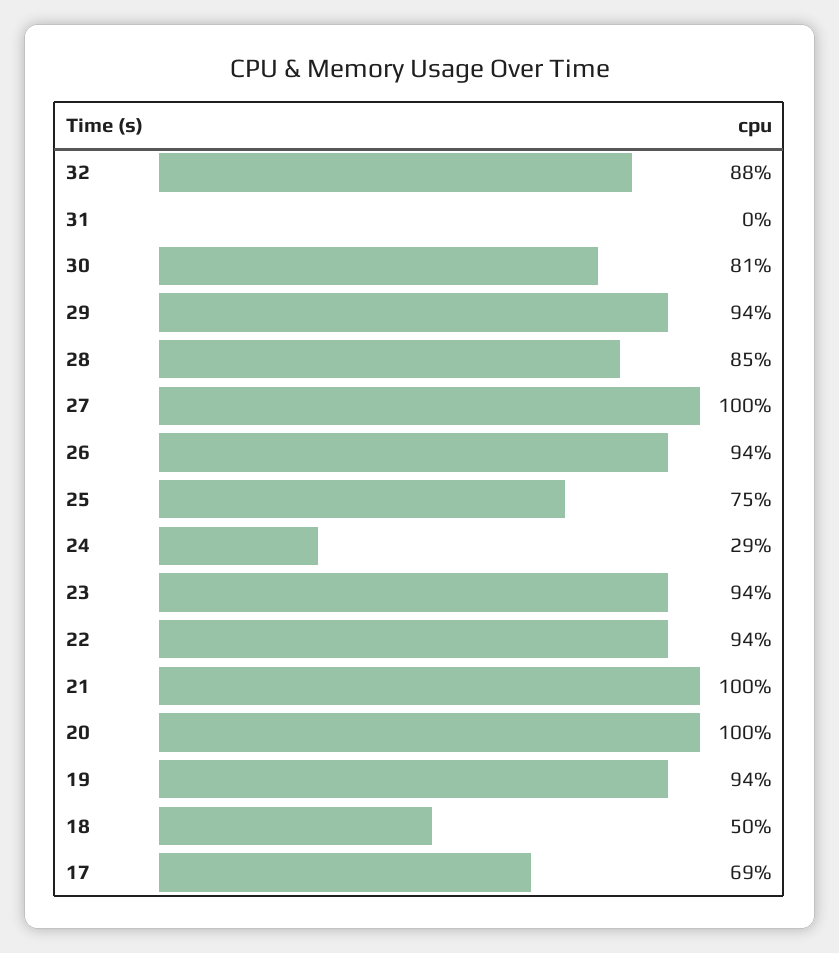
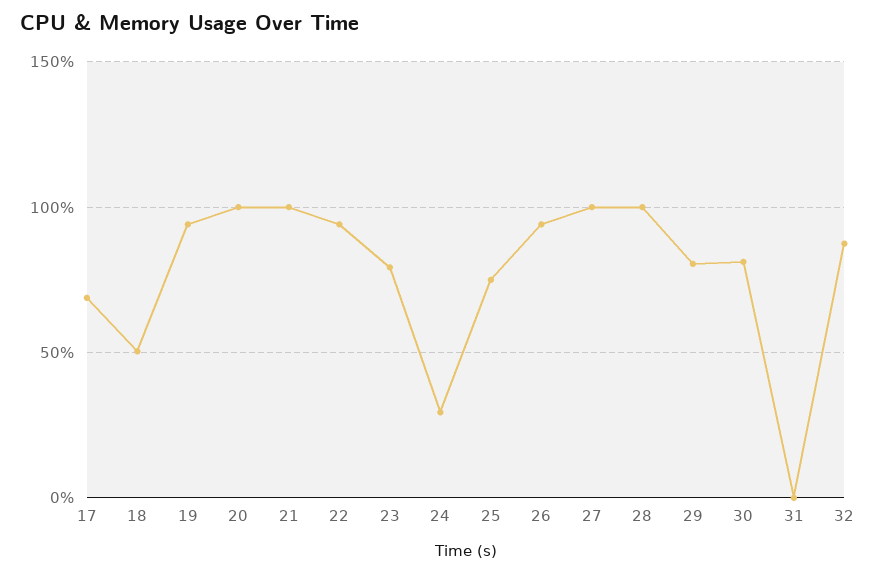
  {
    "32": 88,
    "31": 0,
    "30": 81,
-   "29": 94,
+   "29": 80,
-   "28": 85,
+   "28": 100,
    "27": 100,
    "26": 94,
    "25": 75,
    "24": 29,
-   "23": 94,
+   "23": 80,
    "22": 94,
    "21": 100,
    "20": 100,
    "19": 94,
    "18": 50,
    "17": 69
  }

